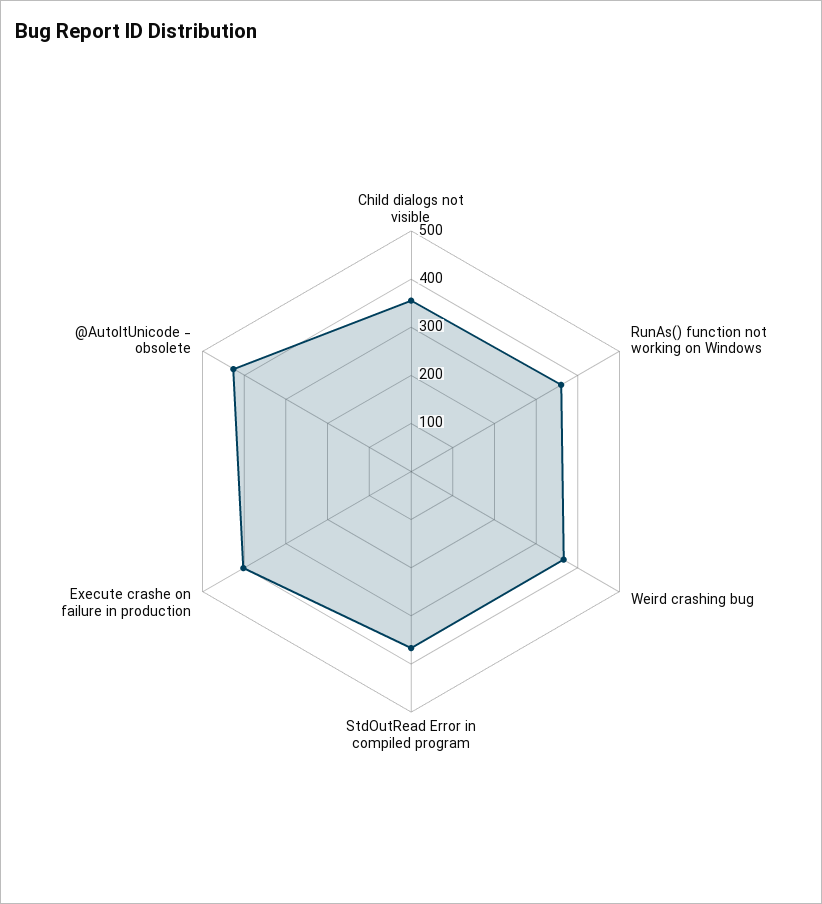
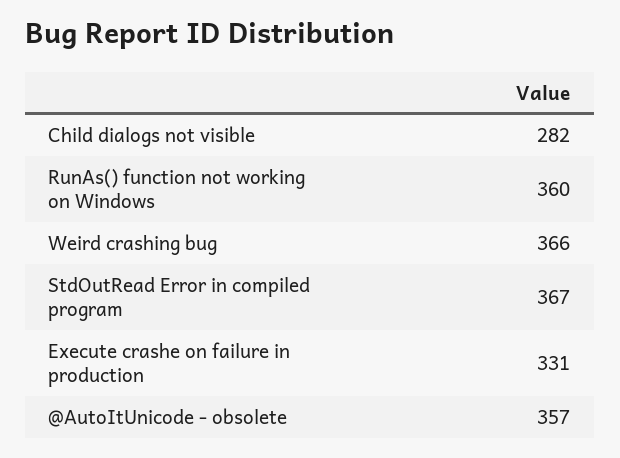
  {
-   "Child dialogs not visible": 360,
+   "Child dialogs not visible": 282,
    "RunAs() function not working on Windows": 360,
    "Weird crashing bug": 366,
    "StdOutRead Error in compiled program": 367,
-   "Execute crashe on failure in production": 400,
+   "Execute crashe on failure in production": 331,
-   "@AutoItUnicode - obsolete": 420
+   "@AutoItUnicode - obsolete": 357
  }

